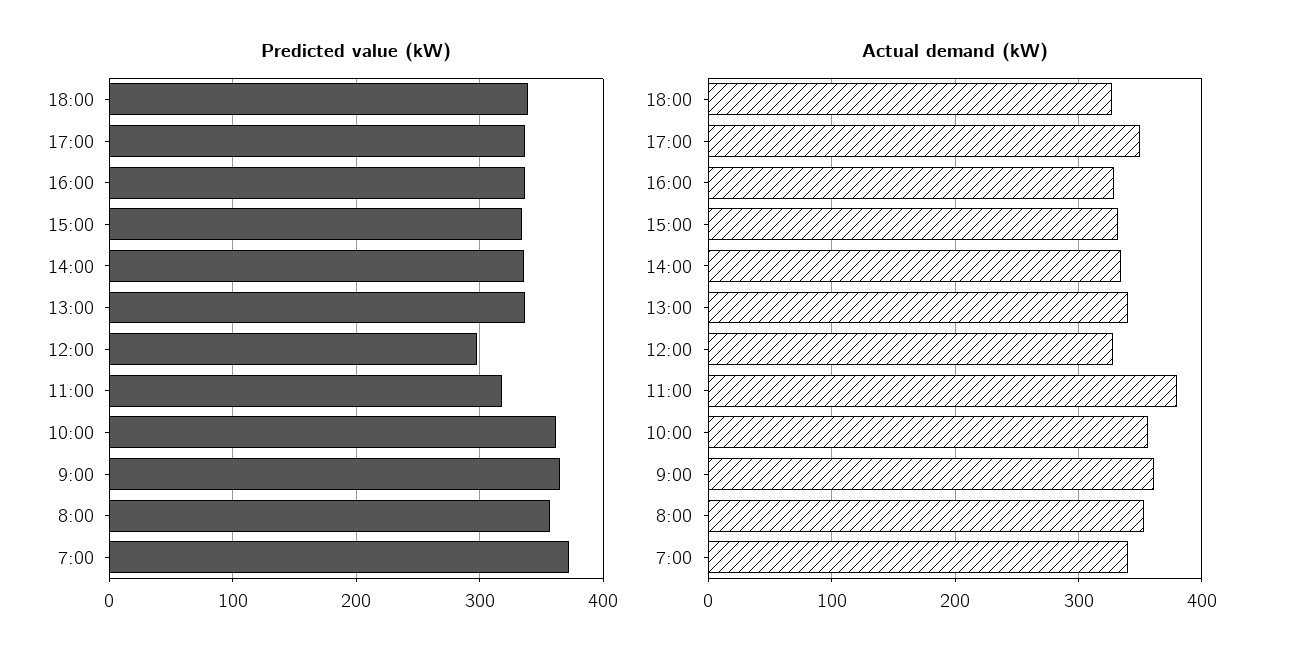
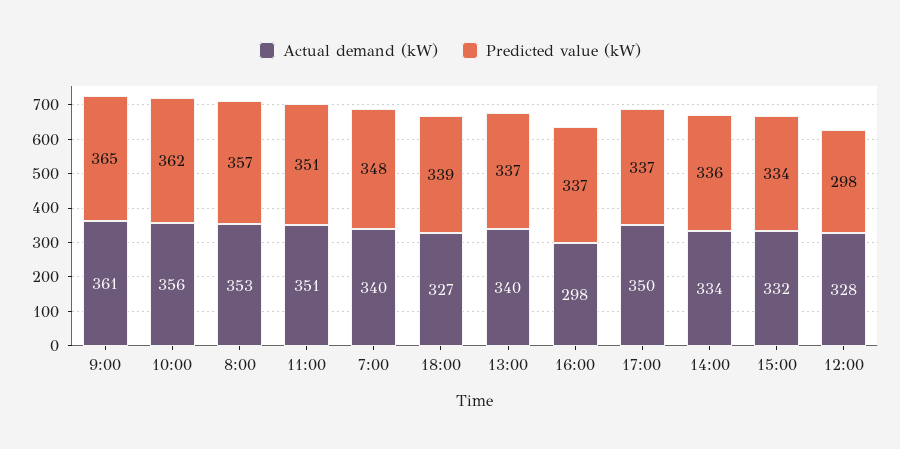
  {
    "Predicted value (kW)": {
      "18:00": 339,
      "17:00": 337,
      "16:00": 337,
      "15:00": 334,
      "14:00": 336,
      "13:00": 337,
      "12:00": 298,
-     "11:00": 320,
+     "11:00": 351,
      "10:00": 362,
      "9:00": 365,
      "8:00": 357,
-     "7:00": 370
+     "7:00": 348
    },
    "Actual demand (kW)": {
      "18:00": 327,
      "17:00": 350,
-     "16:00": 330,
+     "16:00": 298,
      "15:00": 332,
      "14:00": 334,
      "13:00": 340,
      "12:00": 328,
-     "11:00": 380,
+     "11:00": 351,
      "10:00": 356,
      "9:00": 361,
      "8:00": 353,
      "7:00": 340
    }
  }

